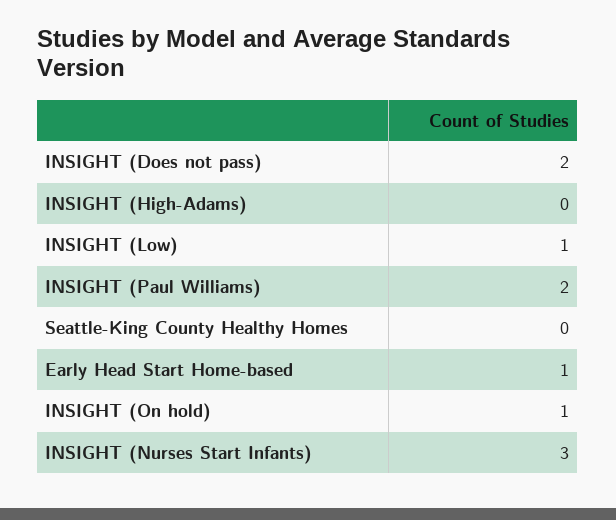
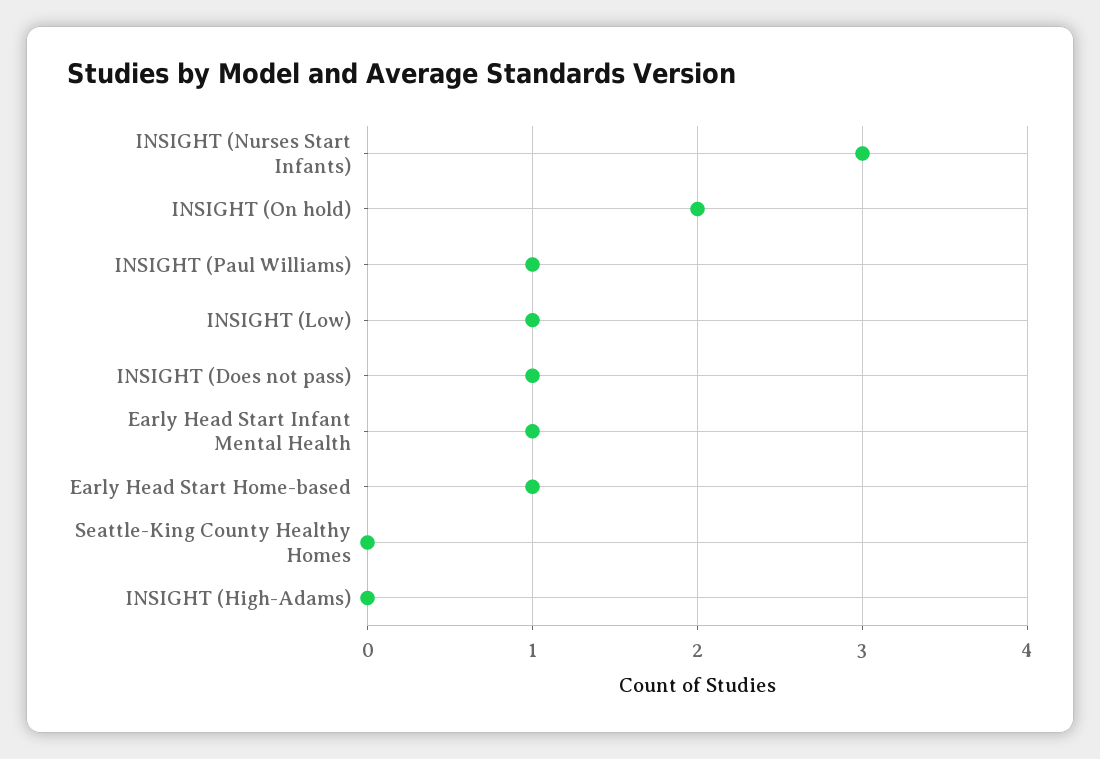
  {
-   "INSIGHT (Does not pass)": 2,
+   "INSIGHT (Does not pass)": 1,
    "INSIGHT (High-Adams)": 0,
    "INSIGHT (Low)": 1,
-   "INSIGHT (Paul Williams)": 2,
+   "INSIGHT (Paul Williams)": 1,
    "Seattle-King County Healthy Homes": 0,
    "Early Head Start Home-based": 1,
-   "INSIGHT (On hold)": 1,
+   "INSIGHT (On hold)": 2,
-   "INSIGHT (Nurses Start Infants)": 3
+   "INSIGHT (Nurses Start Infants)": 3,
+   "Early Head Start Infant Mental Health": 1
  }

